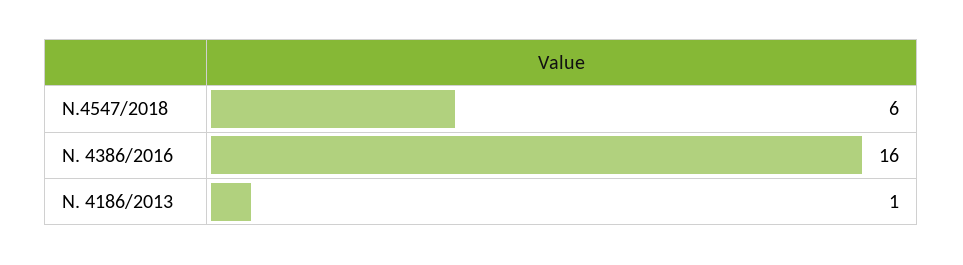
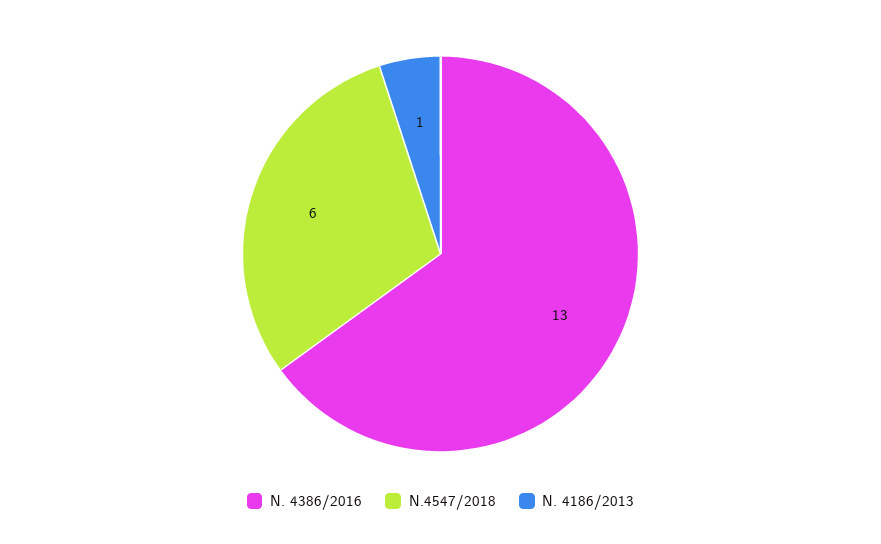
  {
    "Ν.4547/2018": 6,
-   "Ν. 4386/2016": 16,
+   "Ν. 4386/2016": 13,
    "Ν. 4186/2013": 1
  }

